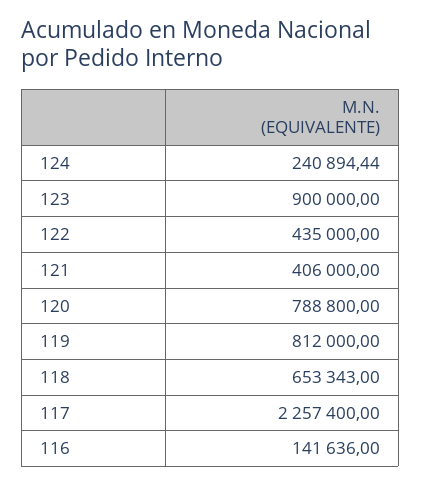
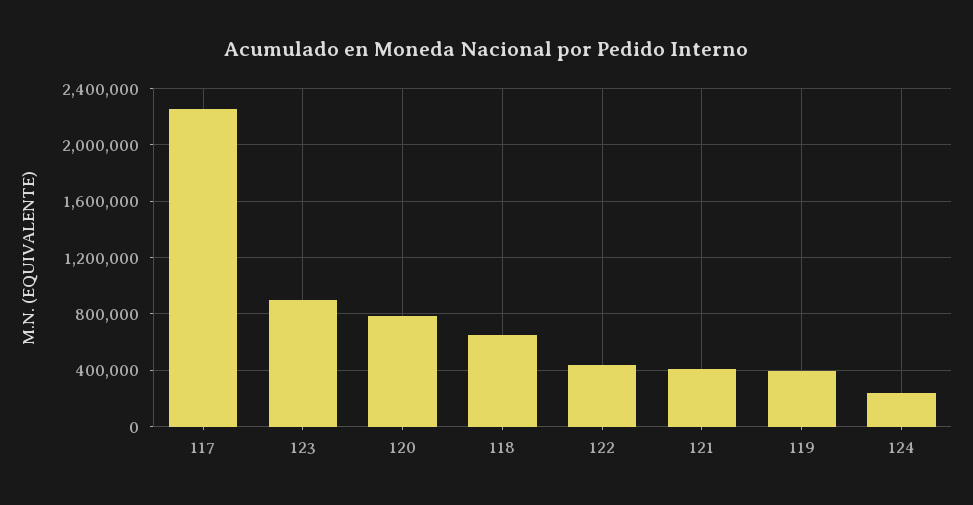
  {
    "124": 240894.44,
    "123": 900000,
    "122": 435000,
    "121": 406000,
    "120": 788800,
-   "119": 812000,
+   "119": 400000,
    "118": 653343,
-   "117": 2257400,
+   "117": 2257400
-   "116": 141636
  }

